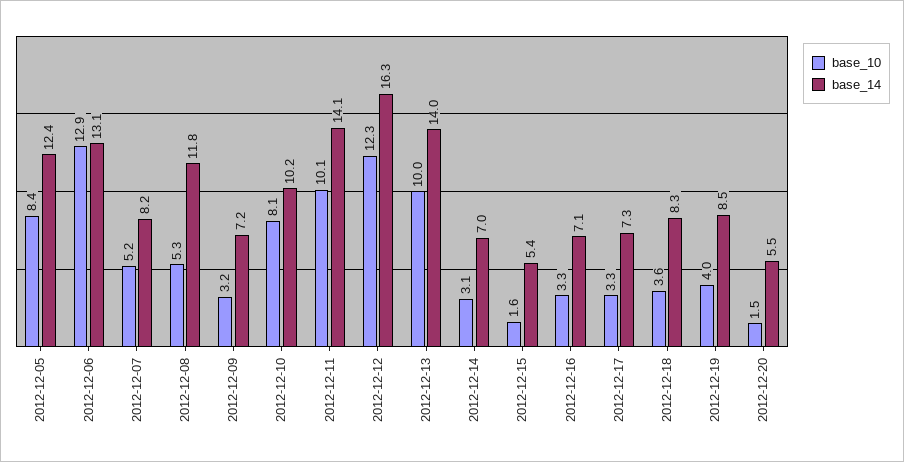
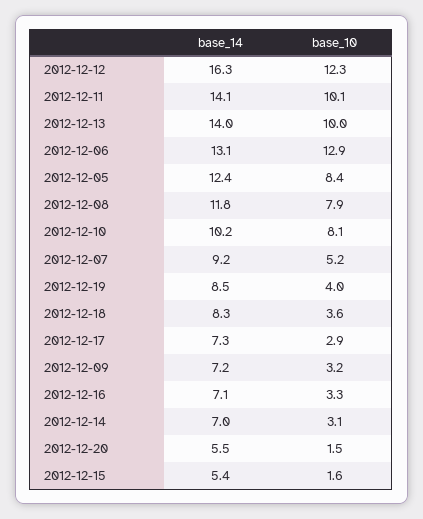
  {
    "base_10": {
      "2012-12-05": 8.4,
      "2012-12-06": 12.9,
      "2012-12-07": 5.2,
-     "2012-12-08": 5.3,
+     "2012-12-08": 7.9,
      "2012-12-09": 3.2,
      "2012-12-10": 8.1,
      "2012-12-11": 10.1,
      "2012-12-12": 12.3,
      "2012-12-13": 10,
      "2012-12-14": 3.1,
      "2012-12-15": 1.6,
      "2012-12-16": 3.3,
-     "2012-12-17": 3.3,
+     "2012-12-17": 2.9,
      "2012-12-18": 3.6,
      "2012-12-19": 4,
      "2012-12-20": 1.5
    },
    "base_14": {
      "2012-12-05": 12.4,
      "2012-12-06": 13.1,
-     "2012-12-07": 8.2,
+     "2012-12-07": 9.2,
      "2012-12-08": 11.8,
      "2012-12-09": 7.2,
      "2012-12-10": 10.2,
      "2012-12-11": 14.1,
      "2012-12-12": 16.3,
      "2012-12-13": 14,
      "2012-12-14": 7,
      "2012-12-15": 5.4,
      "2012-12-16": 7.1,
      "2012-12-17": 7.3,
      "2012-12-18": 8.3,
      "2012-12-19": 8.5,
      "2012-12-20": 5.5
    }
  }

